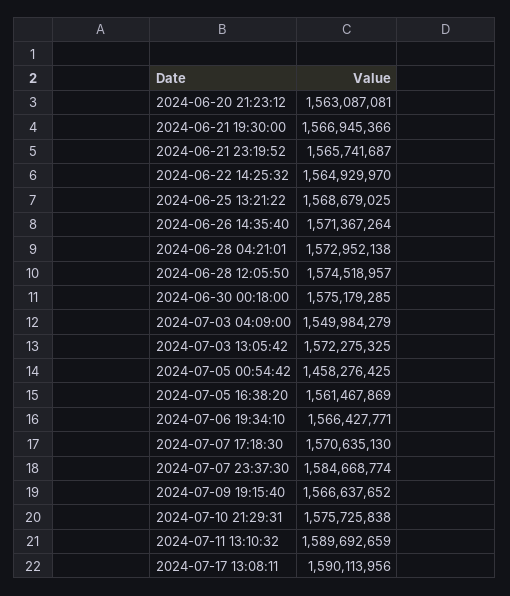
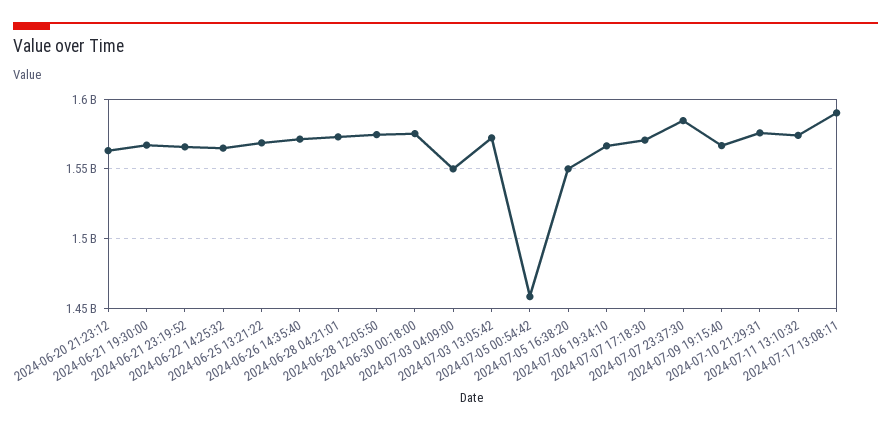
  {
    "2024-06-20 21:23:12": 1563087081,
    "2024-06-21 19:30:00": 1566945366,
    "2024-06-21 23:19:52": 1565741687,
    "2024-06-22 14:25:32": 1564929970,
    "2024-06-25 13:21:22": 1568679025,
    "2024-06-26 14:35:40": 1571367264,
    "2024-06-28 04:21:01": 1572952138,
    "2024-06-28 12:05:50": 1574518957,
    "2024-06-30 00:18:00": 1575179285,
    "2024-07-03 04:09:00": 1549984279,
    "2024-07-03 13:05:42": 1572275325,
    "2024-07-05 00:54:42": 1458276425,
-   "2024-07-05 16:38:20": 1561467869,
+   "2024-07-05 16:38:20": 1550000000,
    "2024-07-06 19:34:10": 1566427771,
    "2024-07-07 17:18:30": 1570635130,
    "2024-07-07 23:37:30": 1584668774,
    "2024-07-09 19:15:40": 1566637652,
    "2024-07-10 21:29:31": 1575725838,
-   "2024-07-11 13:10:32": 1589692659,
+   "2024-07-11 13:10:32": 1575000000,
    "2024-07-17 13:08:11": 1590113956
  }

